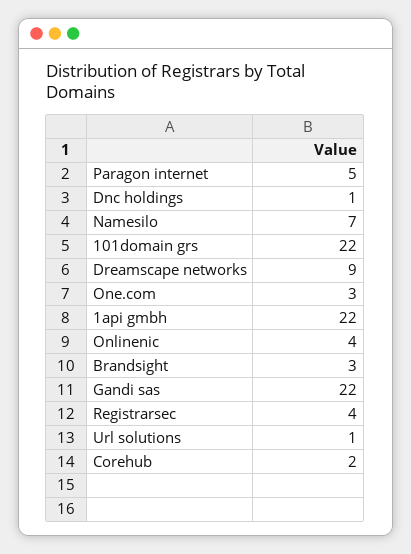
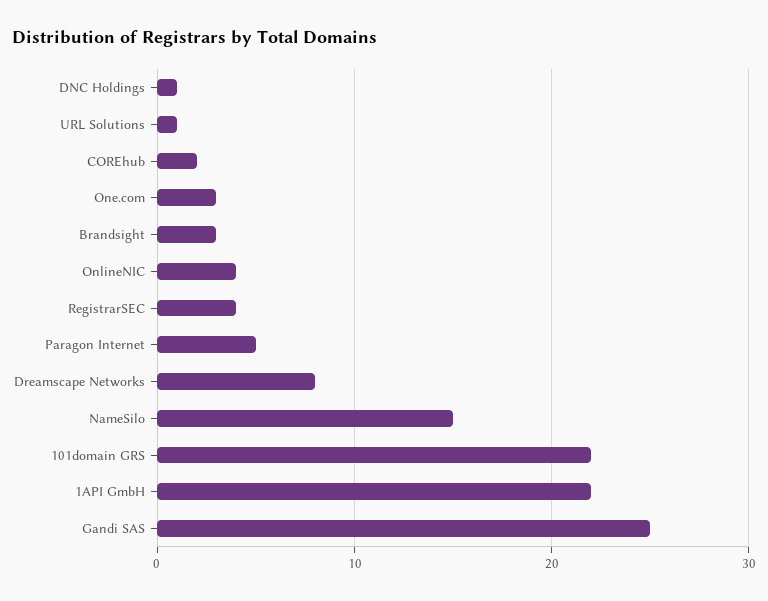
  {
    "Paragon internet": 5,
    "Dnc holdings": 1,
-   "Namesilo": 7,
+   "Namesilo": 15,
    "101domain grs": 22,
-   "Dreamscape networks": 9,
+   "Dreamscape networks": 8,
    "One.com": 3,
    "1api gmbh": 22,
    "Onlinenic": 4,
    "Brandsight": 3,
-   "Gandi sas": 22,
+   "Gandi sas": 25,
    "Registrarsec": 4,
    "Url solutions": 1,
    "Corehub": 2
  }

